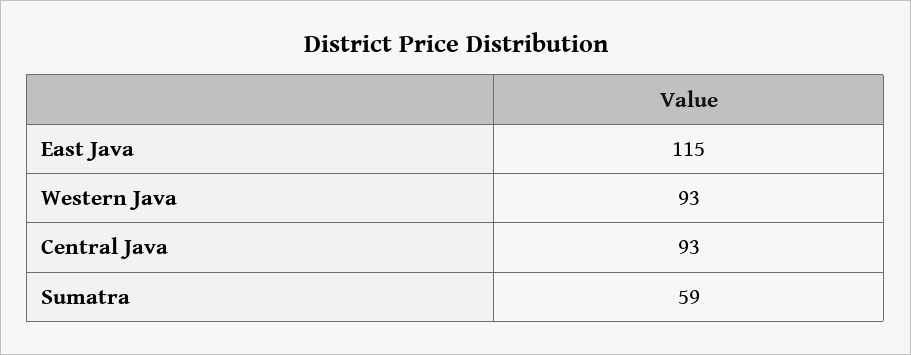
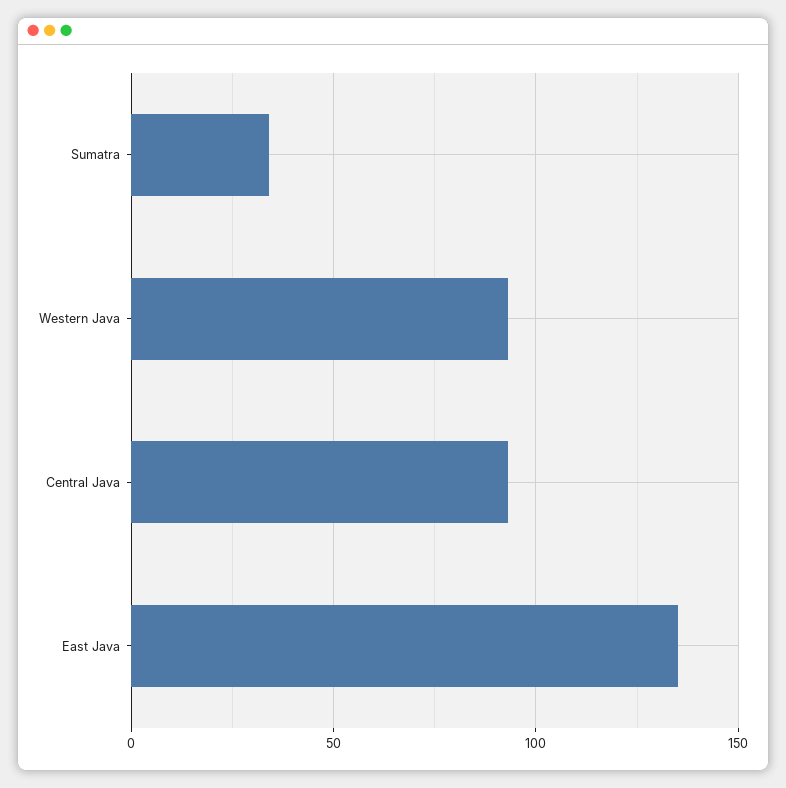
  {
-   "East Java": 115,
+   "East Java": 135,
    "Western Java": 93,
    "Central Java": 93,
-   "Sumatra": 59
+   "Sumatra": 35
  }

